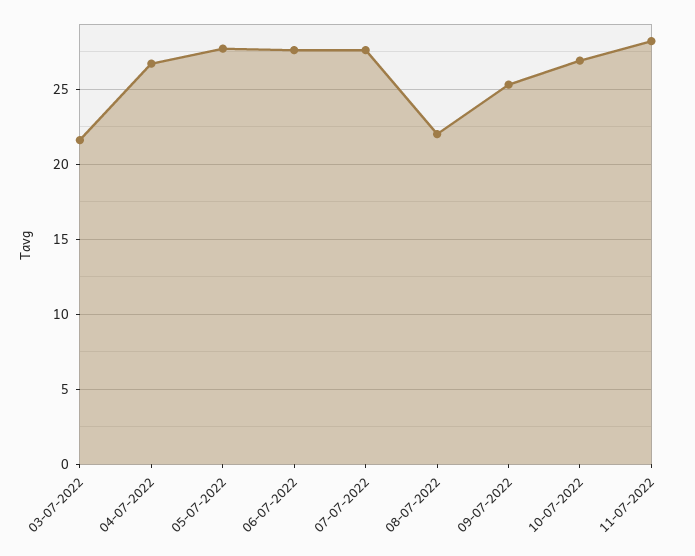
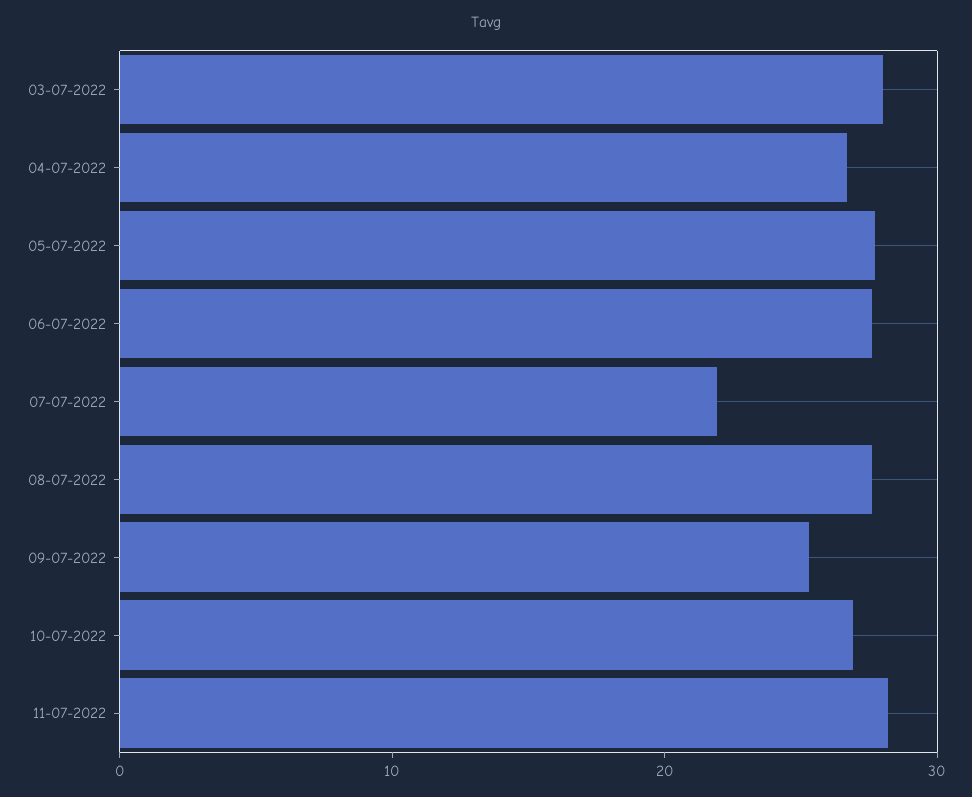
  {
-   "03-07-2022": 21.5,
+   "03-07-2022": 28,
    "04-07-2022": 26.5,
    "05-07-2022": 27.5,
    "06-07-2022": 27.5,
-   "07-07-2022": 27.5,
+   "07-07-2022": 22,
-   "08-07-2022": 22,
+   "08-07-2022": 28,
    "09-07-2022": 25.5,
    "10-07-2022": 27,
    "11-07-2022": 28
  }

